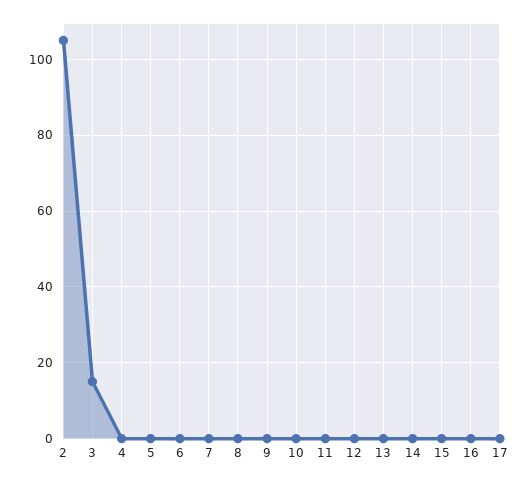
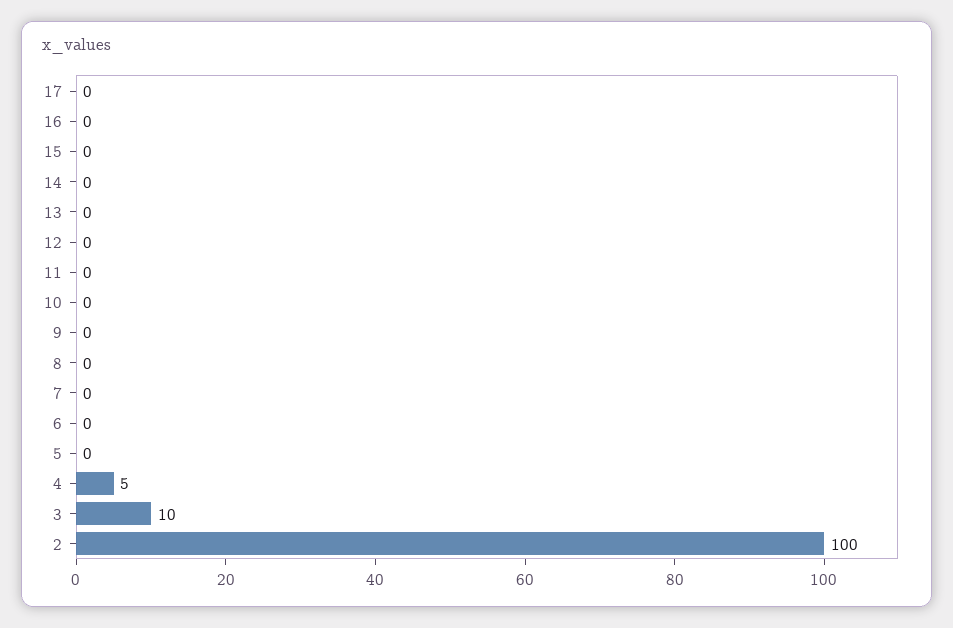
  {
-   "2": 105,
+   "2": 100,
-   "3": 15,
+   "3": 10,
-   "4": 0,
+   "4": 5,
    "5": 0,
    "6": 0,
    "7": 0,
    "8": 0,
    "9": 0,
    "10": 0,
    "11": 0,
    "12": 0,
    "13": 0,
    "14": 0,
    "15": 0,
    "16": 0,
    "17": 0
  }

